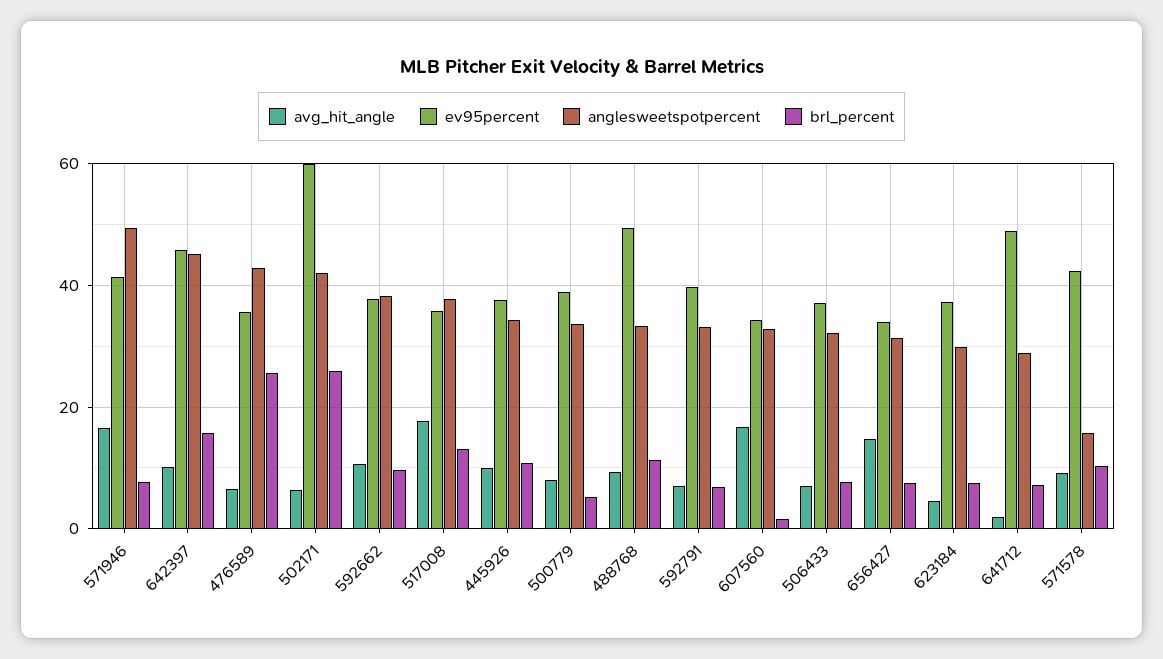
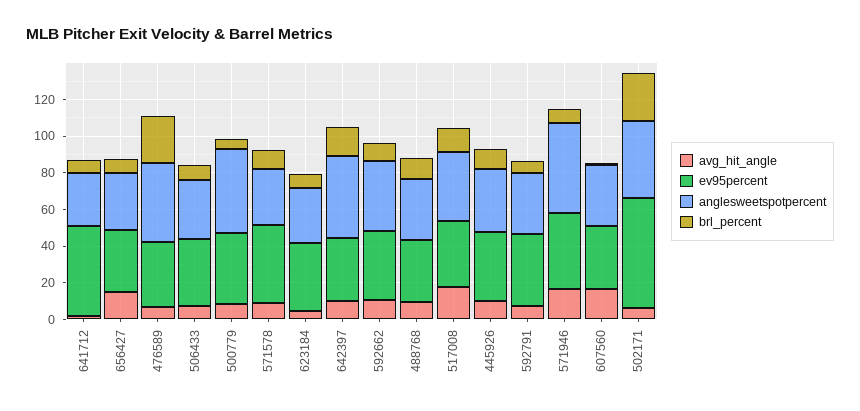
  {
    "avg_hit_angle": {
      "571946": 16,
      "642397": 10,
      "476589": 6,
      "502171": 6,
      "592662": 10,
      "517008": 18,
      "445926": 10,
      "500779": 8,
      "488768": 10,
      "592791": 8,
      "607560": 16,
      "506433": 8,
      "656427": 14,
      "623184": 4,
      "641712": 2,
      "571578": 10
    },
    "ev95percent": {
      "571946": 42,
-     "642397": 46,
+     "642397": 35,
      "476589": 36,
      "502171": 60,
      "592662": 38,
      "517008": 36,
      "445926": 38,
      "500779": 38,
-     "488768": 50,
+     "488768": 35,
      "592791": 40,
      "607560": 34,
      "506433": 38,
      "656427": 34,
      "623184": 38,
      "641712": 48,
      "571578": 42
    },
    "anglesweetspotpercent": {
      "571946": 50,
      "642397": 46,
      "476589": 42,
      "502171": 42,
      "592662": 38,
      "517008": 38,
      "445926": 34,
-     "500779": 34,
+     "500779": 45,
      "488768": 34,
      "592791": 34,
      "607560": 32,
      "506433": 32,
      "656427": 32,
      "623184": 30,
      "641712": 28,
-     "571578": 16
+     "571578": 30
    },
    "brl_percent": {
      "571946": 8,
      "642397": 16,
      "476589": 26,
      "502171": 26,
      "592662": 10,
      "517008": 14,
      "445926": 10,
      "500779": 6,
      "488768": 12,
      "592791": 6,
      "607560": 2,
      "506433": 8,
      "656427": 8,
      "623184": 8,
      "641712": 8,
      "571578": 10
    }
  }

